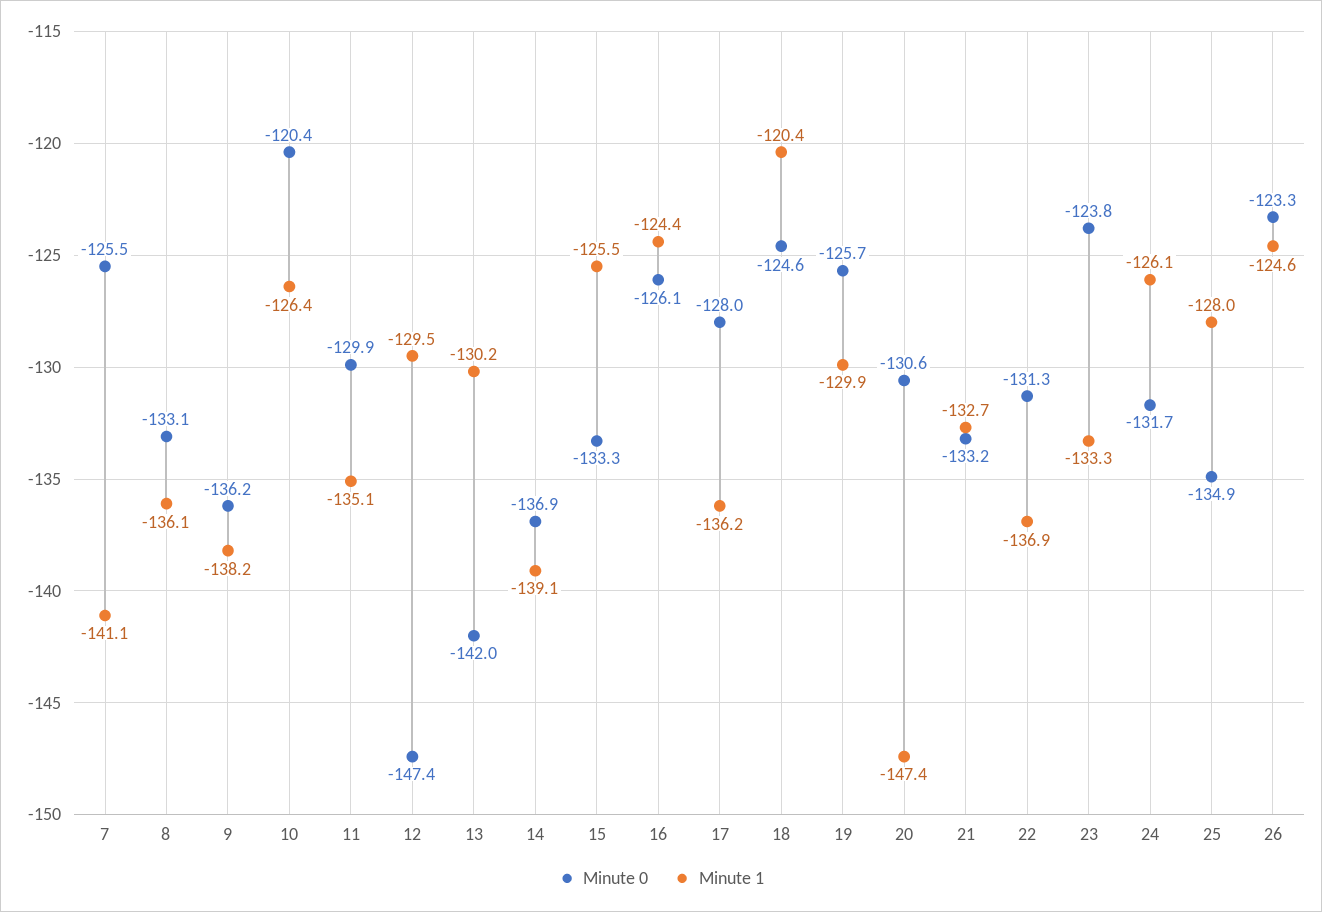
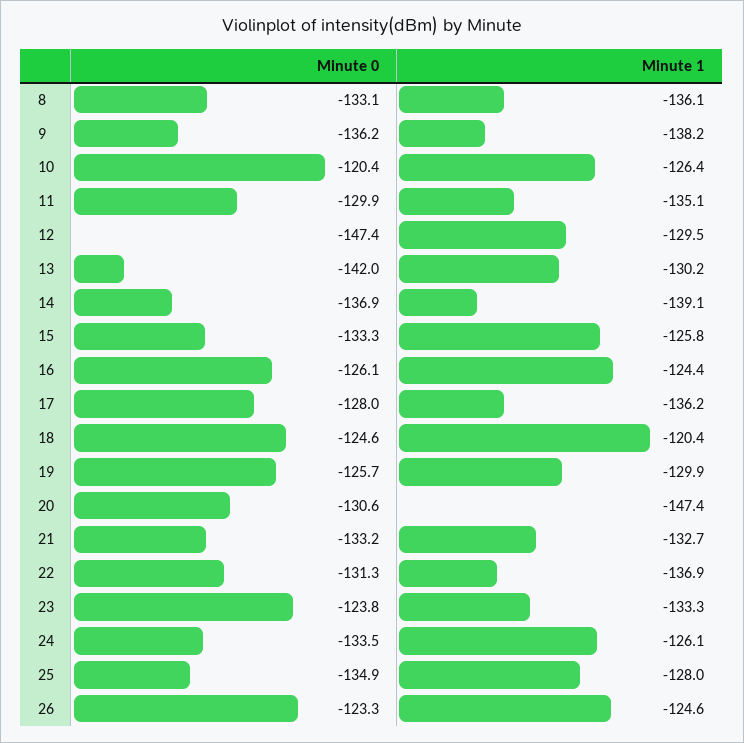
  {
    "Minute 0": {
-     "7": -125.5,
      "8": -133.1,
      "9": -136.2,
      "10": -120.4,
      "11": -129.9,
      "12": -147.4,
      "13": -142,
      "14": -136.9,
      "15": -133.3,
      "16": -126.1,
      "17": -128,
      "18": -124.6,
      "19": -125.7,
      "20": -130.6,
      "21": -133.2,
      "22": -131.3,
      "23": -123.8,
-     "24": -131.7,
+     "24": -133.5,
      "25": -134.9,
      "26": -123.3
    },
    "Minute 1": {
-     "7": -141.1,
      "8": -136.1,
      "9": -138.2,
      "10": -126.4,
      "11": -135.1,
      "12": -129.5,
      "13": -130.2,
      "14": -139.1,
-     "15": -125.5,
+     "15": -125.8,
      "16": -124.4,
      "17": -136.2,
      "18": -120.4,
      "19": -129.9,
      "20": -147.4,
      "21": -132.7,
      "22": -136.9,
      "23": -133.3,
      "24": -126.1,
      "25": -128,
      "26": -124.6
    }
  }

